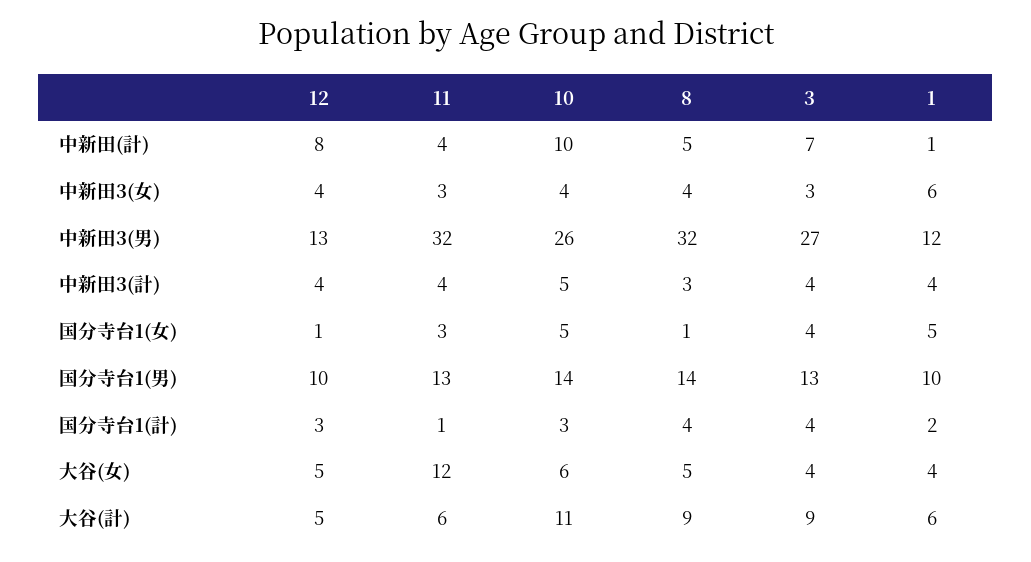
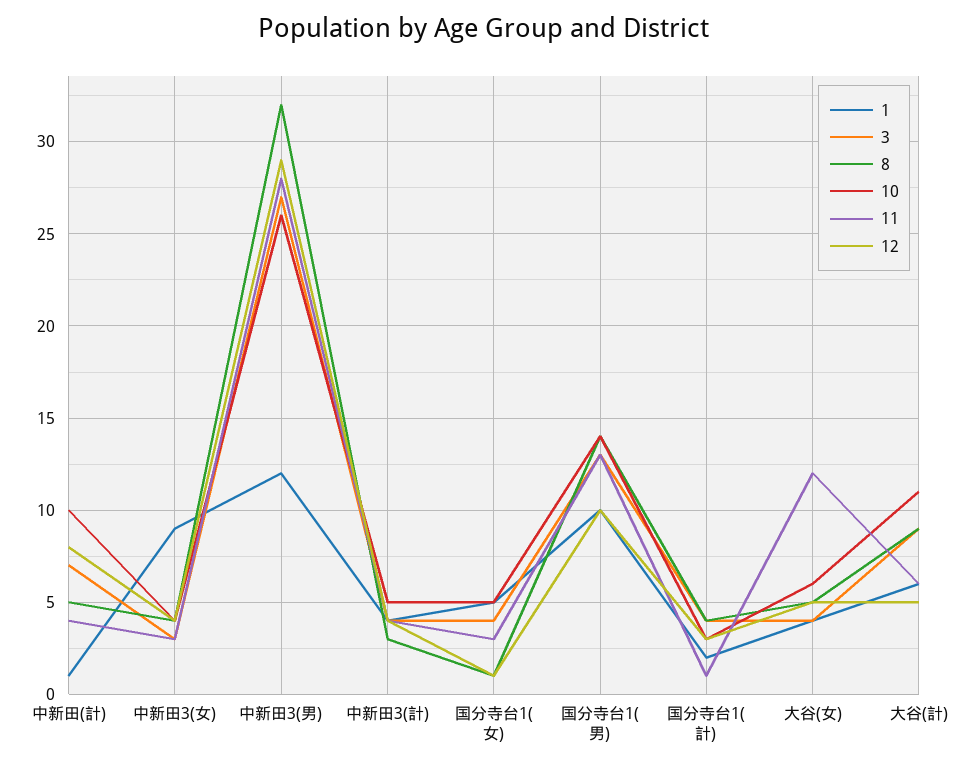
  {
    "12": {
      "中新田(計)": 8,
      "中新田3(女)": 4,
-     "中新田3(男)": 13,
+     "中新田3(男)": 29,
      "中新田3(計)": 4,
      "国分寺台1(女)": 1,
      "国分寺台1(男)": 10,
      "国分寺台1(計)": 3,
      "大谷(女)": 5,
      "大谷(計)": 5
    },
    "11": {
      "中新田(計)": 4,
      "中新田3(女)": 3,
-     "中新田3(男)": 32,
+     "中新田3(男)": 28,
      "中新田3(計)": 4,
      "国分寺台1(女)": 3,
      "国分寺台1(男)": 13,
      "国分寺台1(計)": 1,
      "大谷(女)": 12,
      "大谷(計)": 6
    },
    "10": {
      "中新田(計)": 10,
      "中新田3(女)": 4,
      "中新田3(男)": 26,
      "中新田3(計)": 5,
      "国分寺台1(女)": 5,
      "国分寺台1(男)": 14,
      "国分寺台1(計)": 3,
      "大谷(女)": 6,
      "大谷(計)": 11
    },
    "8": {
      "中新田(計)": 5,
      "中新田3(女)": 4,
      "中新田3(男)": 32,
      "中新田3(計)": 3,
      "国分寺台1(女)": 1,
      "国分寺台1(男)": 14,
      "国分寺台1(計)": 4,
      "大谷(女)": 5,
      "大谷(計)": 9
    },
    "3": {
      "中新田(計)": 7,
      "中新田3(女)": 3,
      "中新田3(男)": 27,
      "中新田3(計)": 4,
      "国分寺台1(女)": 4,
      "国分寺台1(男)": 13,
      "国分寺台1(計)": 4,
      "大谷(女)": 4,
      "大谷(計)": 9
    },
    "1": {
      "中新田(計)": 1,
-     "中新田3(女)": 6,
+     "中新田3(女)": 9,
      "中新田3(男)": 12,
      "中新田3(計)": 4,
      "国分寺台1(女)": 5,
      "国分寺台1(男)": 10,
      "国分寺台1(計)": 2,
      "大谷(女)": 4,
      "大谷(計)": 6
    }
  }

